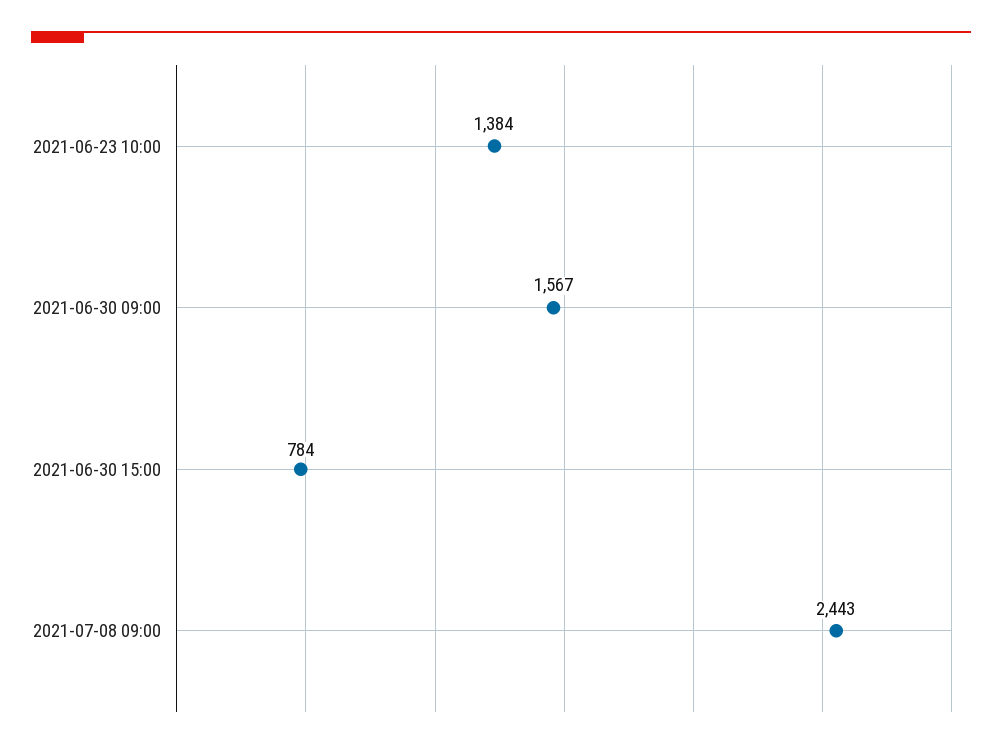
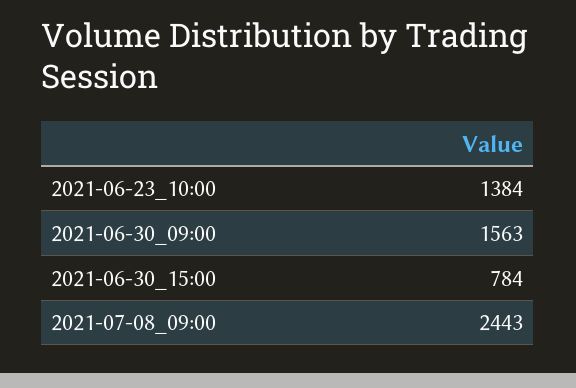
  {
    "2021-06-23 10:00": 1384,
-   "2021-06-30 09:00": 1567,
+   "2021-06-30 09:00": 1563,
    "2021-06-30 15:00": 784,
    "2021-07-08 09:00": 2443
  }

